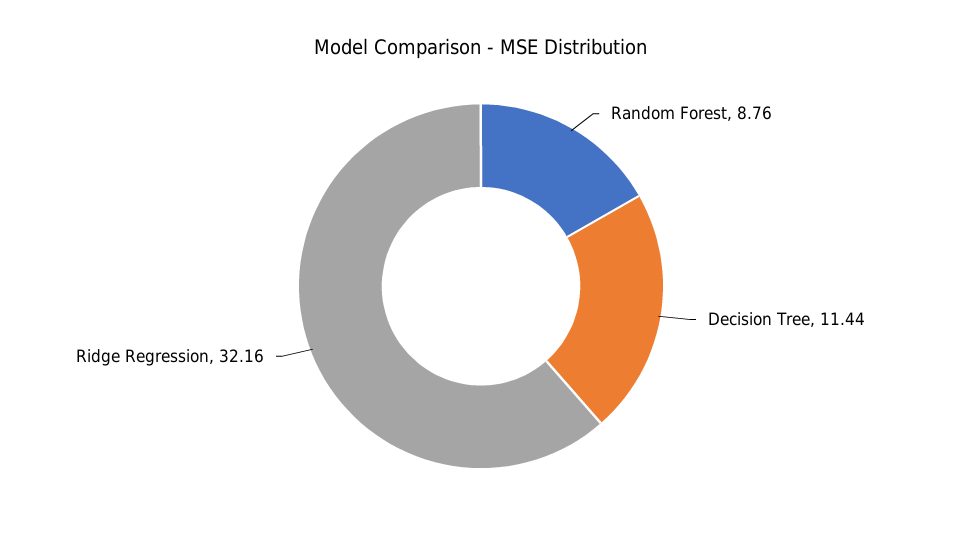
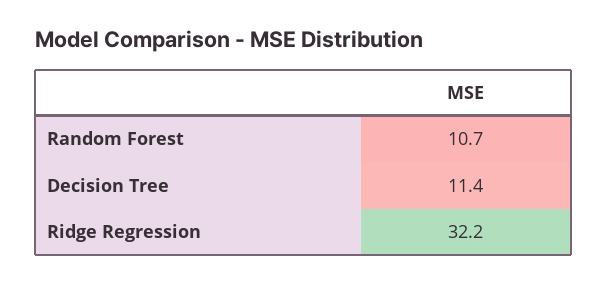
  {
-   "Random Forest": 8.76,
+   "Random Forest": 10.7,
    "Decision Tree": 11.44,
    "Ridge Regression": 32.16
  }

